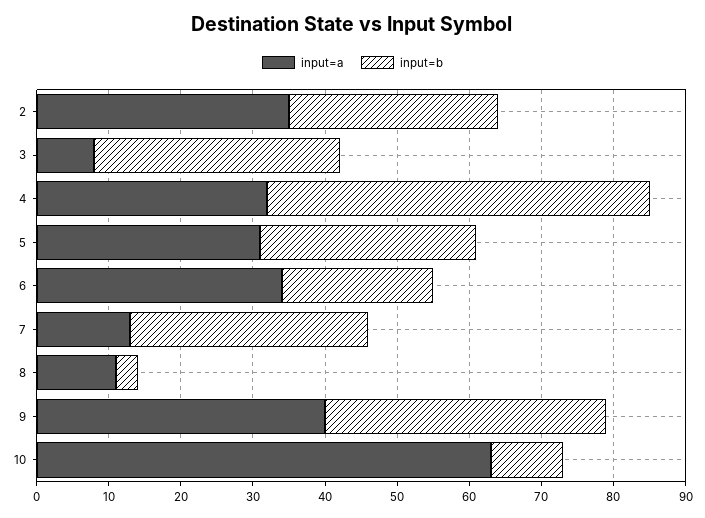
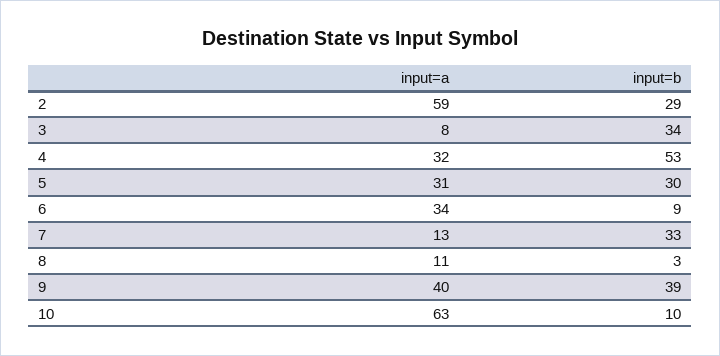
  {
    "input=a": {
-     "2": 35,
+     "2": 59,
      "3": 8,
      "4": 32,
      "5": 31,
      "6": 34,
      "7": 13,
      "8": 11,
      "9": 40,
      "10": 63
    },
    "input=b": {
      "2": 29,
      "3": 34,
      "4": 53,
      "5": 30,
-     "6": 20,
+     "6": 9,
      "7": 33,
      "8": 3,
      "9": 39,
      "10": 10
    }
  }

